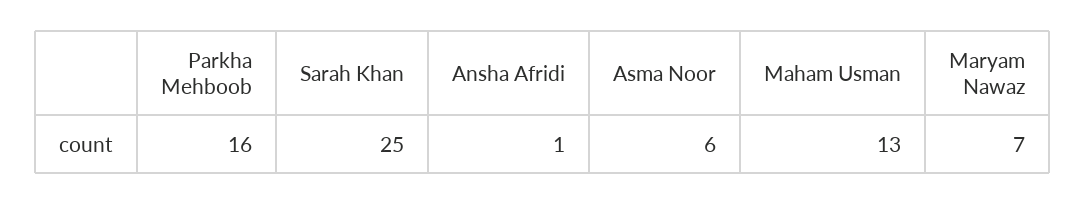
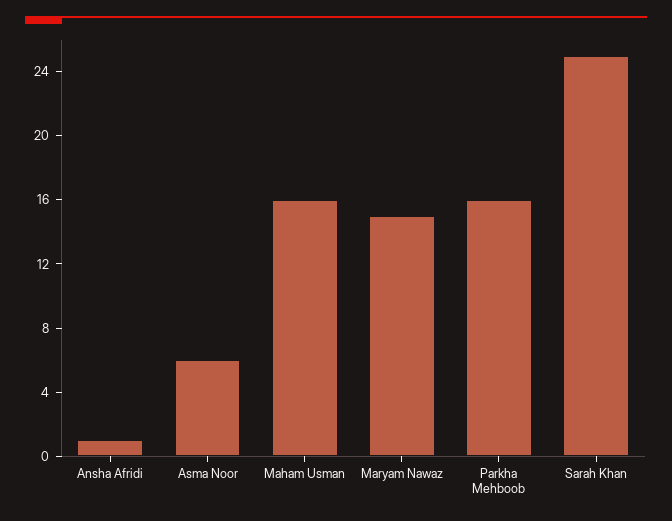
  {
    "Parkha Mehboob": 16,
    "Sarah Khan": 25,
    "Ansha Afridi": 1,
    "Asma Noor": 6,
-   "Maham Usman": 13,
+   "Maham Usman": 16,
-   "Maryam Nawaz": 7
+   "Maryam Nawaz": 15
  }

